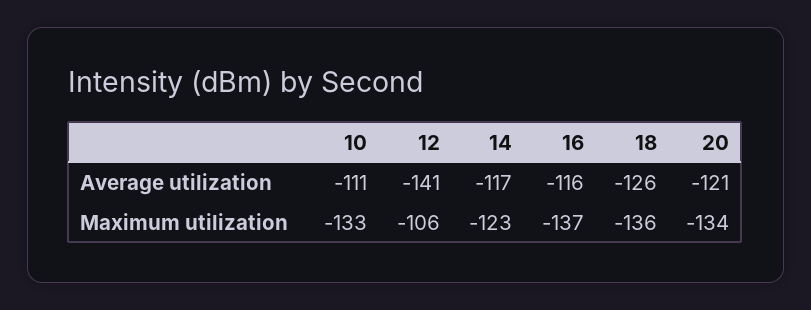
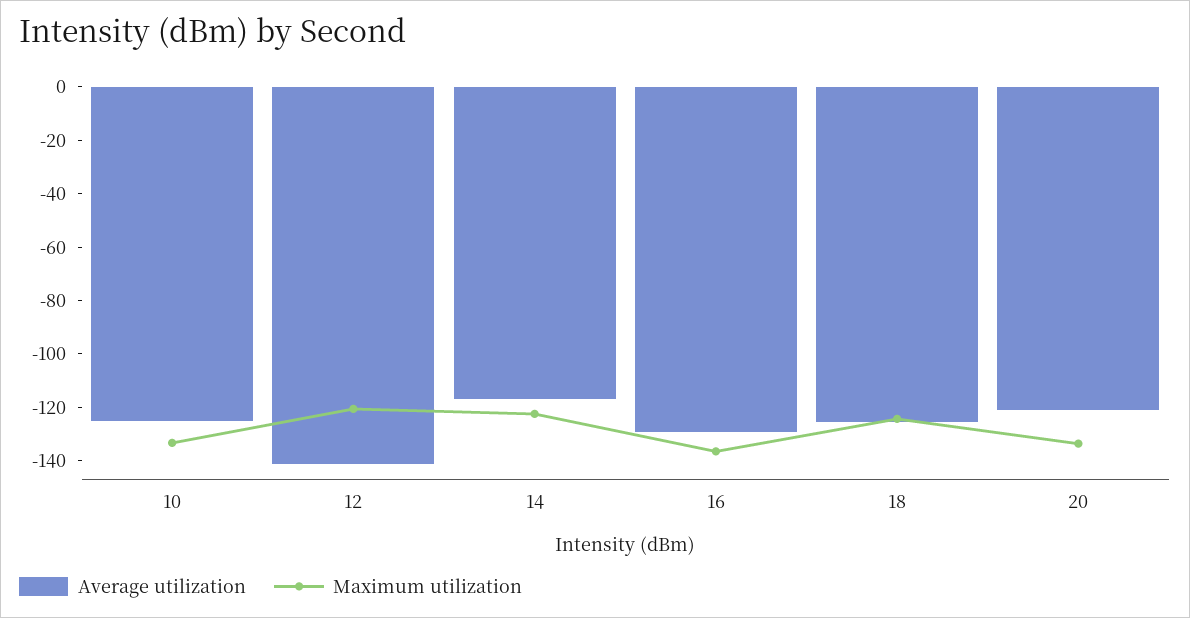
  {
    "Average utilization": {
-     "10": -111,
+     "10": -125,
      "12": -141,
      "14": -117,
-     "16": -116,
+     "16": -130,
      "18": -126,
      "20": -121
    },
    "Maximum utilization": {
      "10": -133,
-     "12": -106,
+     "12": -120,
      "14": -123,
      "16": -137,
-     "18": -136,
+     "18": -125,
      "20": -134
    }
  }

